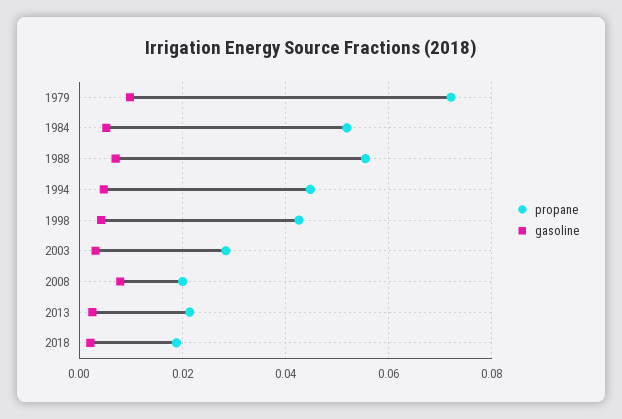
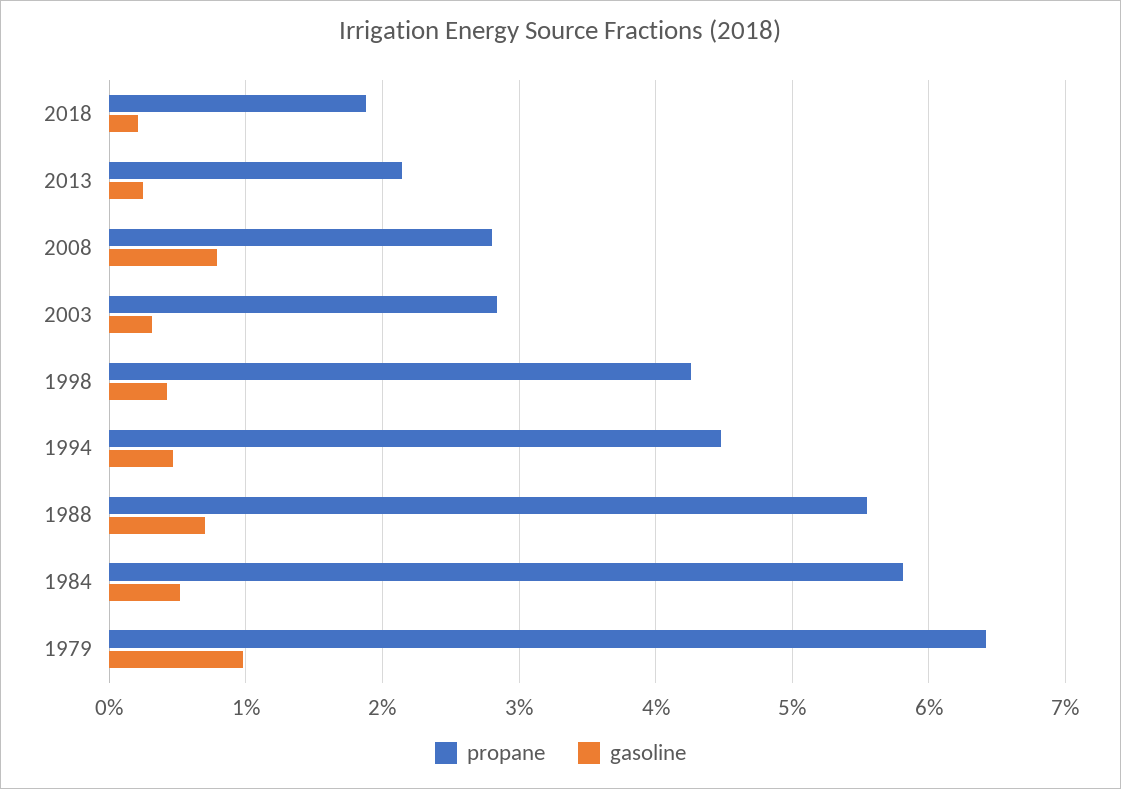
  {
    "propane": {
-     "1979": 0.072,
+     "1979": 0.064,
-     "1984": 0.052,
+     "1984": 0.058,
      "1988": 0.056,
      "1994": 0.045,
      "1998": 0.043,
      "2003": 0.028,
-     "2008": 0.02,
+     "2008": 0.028,
      "2013": 0.021,
      "2018": 0.019
    },
    "gasoline": {
      "1979": 0.01,
      "1984": 0.005,
      "1988": 0.007,
      "1994": 0.005,
      "1998": 0.004,
      "2003": 0.003,
      "2008": 0.008,
      "2013": 0.003,
      "2018": 0.002
    }
  }

